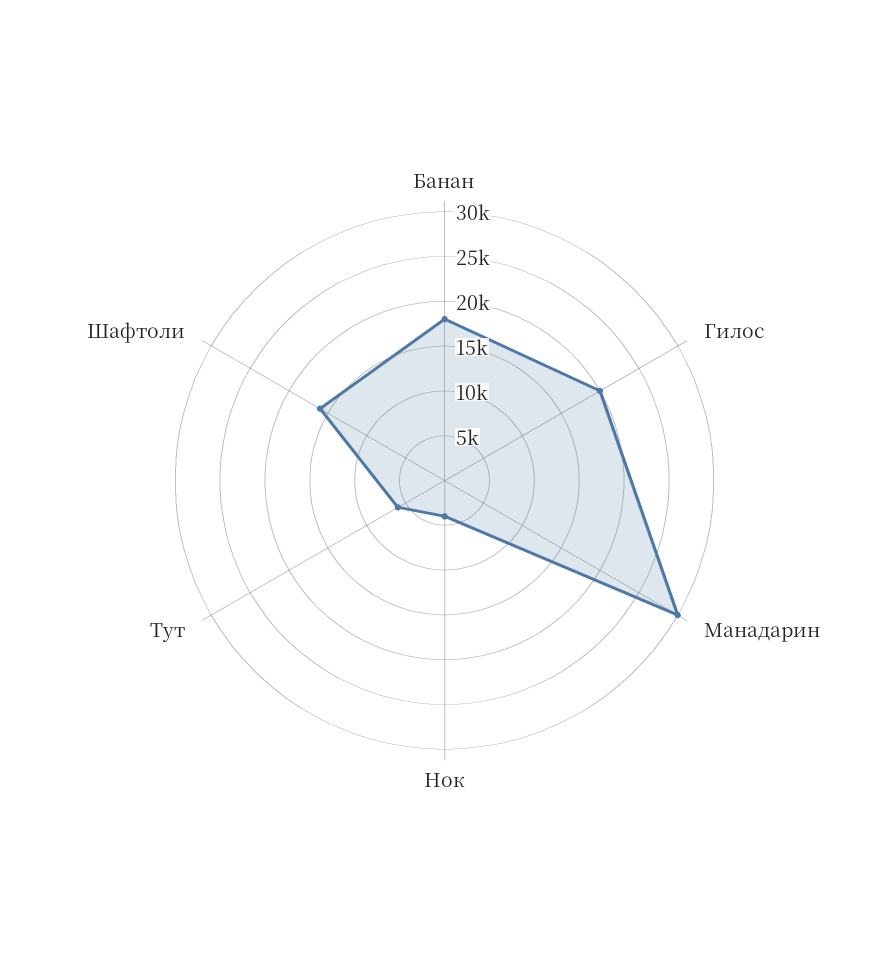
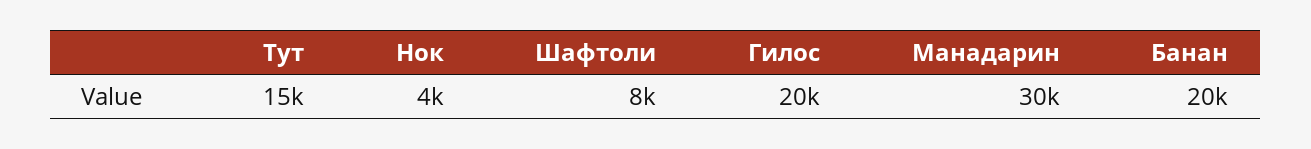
  {
-   "Банан": 18000,
+   "Банан": 20000,
    "Гилос": 20000,
    "Манадарин": 30000,
    "Нок": 4000,
-   "Тут": 6000,
+   "Тут": 15000,
-   "Шафтоли": 16000
+   "Шафтоли": 8000
  }

